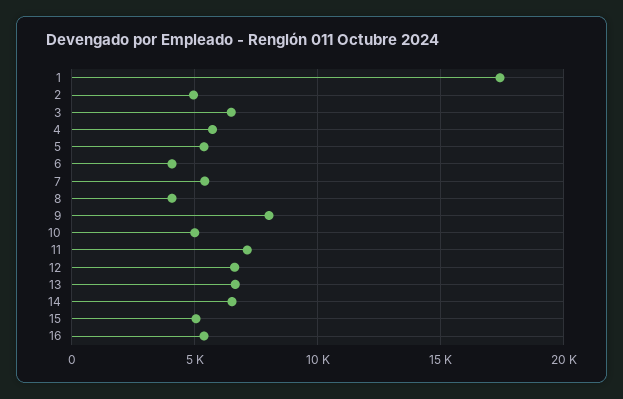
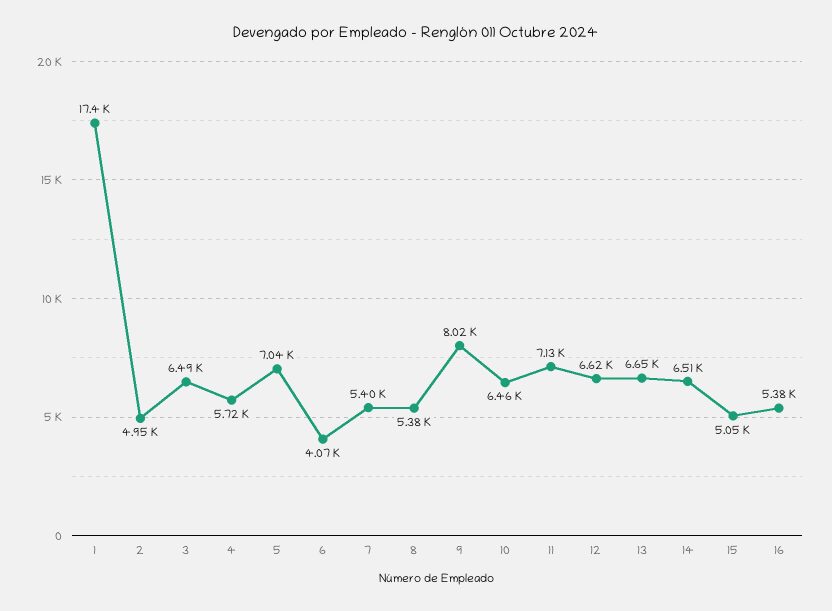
  {
    "1": 17400,
    "2": 4950,
    "3": 6490,
    "4": 5720,
-   "5": 5500,
+   "5": 7040,
    "6": 4070,
    "7": 5400,
-   "8": 4000,
+   "8": 5380,
    "9": 8020,
-   "10": 5000,
+   "10": 6460,
    "11": 7130,
    "12": 6620,
    "13": 6650,
    "14": 6510,
    "15": 5050,
    "16": 5380
  }

